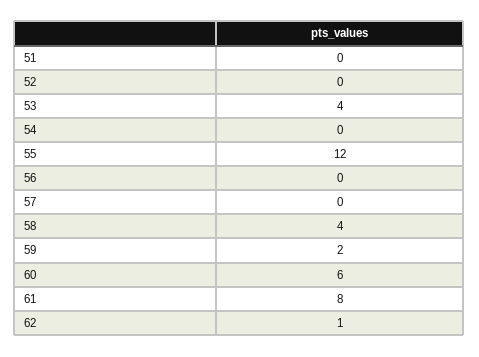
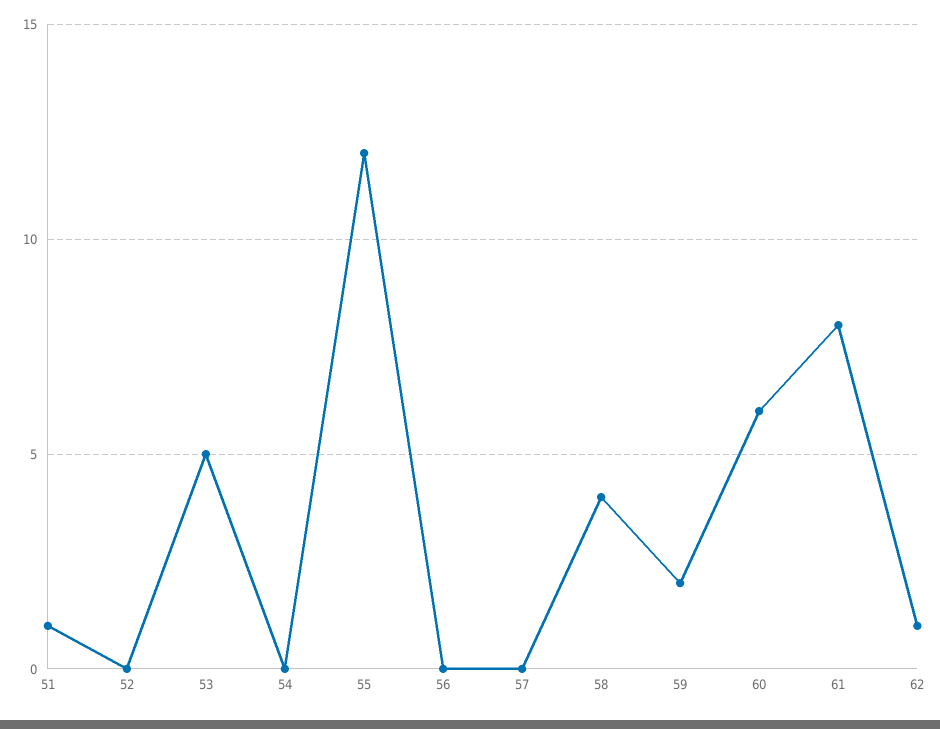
  {
-   "51": 0,
+   "51": 1,
    "52": 0,
-   "53": 4,
+   "53": 5,
    "54": 0,
    "55": 12,
    "56": 0,
    "57": 0,
    "58": 4,
    "59": 2,
    "60": 6,
    "61": 8,
    "62": 1
  }

